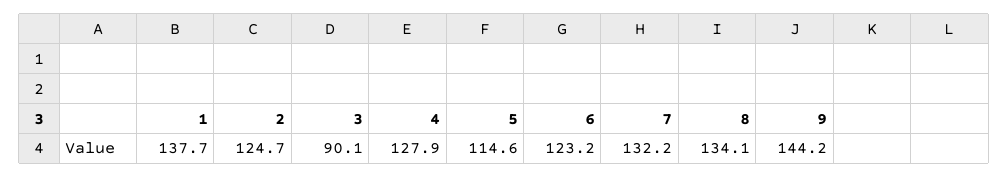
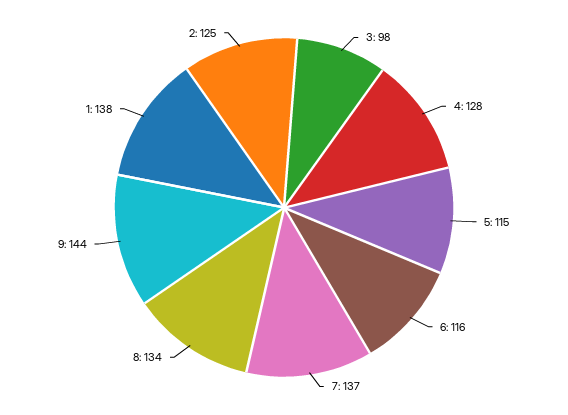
  {
    "1": 137.7,
    "2": 124.7,
-   "3": 90.1,
+   "3": 98,
    "4": 127.9,
    "5": 114.6,
-   "6": 123.2,
+   "6": 116,
-   "7": 132.2,
+   "7": 137,
    "8": 134.1,
    "9": 144.2
  }

